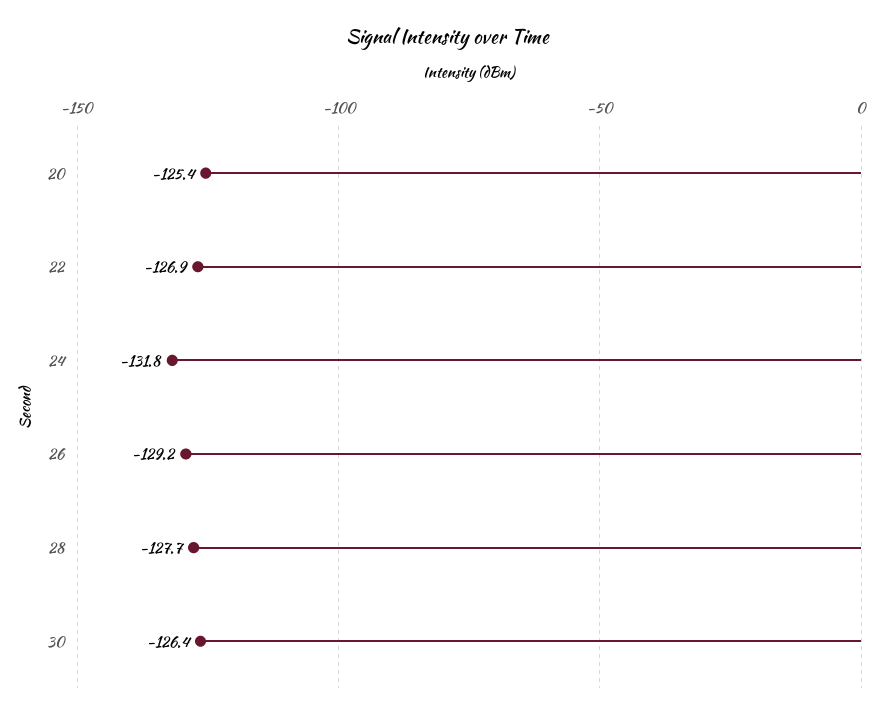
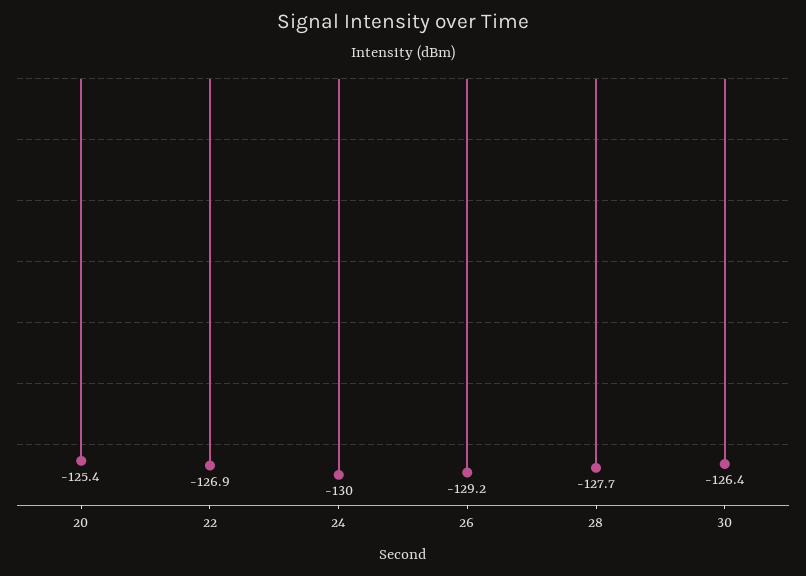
  {
    "20": -125.4,
    "22": -126.9,
-   "24": -131.8,
+   "24": -130,
    "26": -129.2,
    "28": -127.7,
    "30": -126.4
  }

